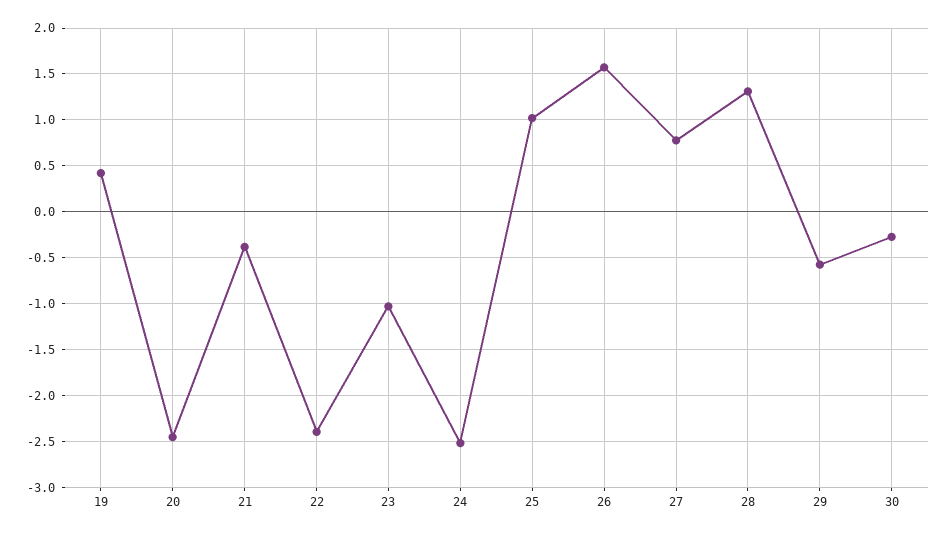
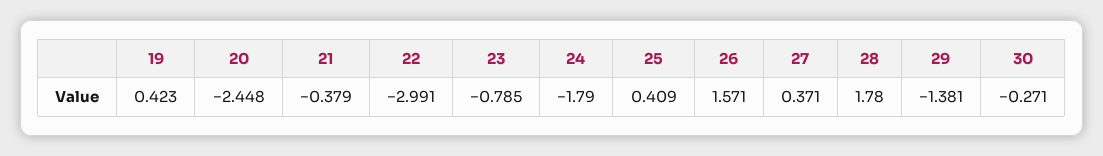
  {
    "19": 0.423,
    "20": -2.448,
    "21": -0.379,
-   "22": -2.4,
+   "22": -2.991,
-   "23": -1,
+   "23": -0.785,
-   "24": -2.5,
+   "24": -1.79,
-   "25": 1,
+   "25": 0.409,
    "26": 1.571,
-   "27": 0.8,
+   "27": 0.371,
-   "28": 1.3,
+   "28": 1.78,
-   "29": -0.6,
+   "29": -1.381,
    "30": -0.271
  }

